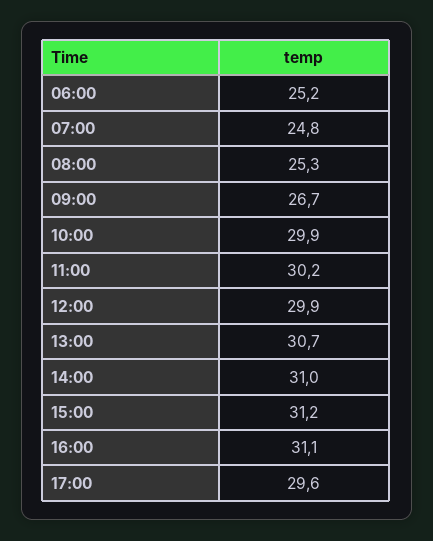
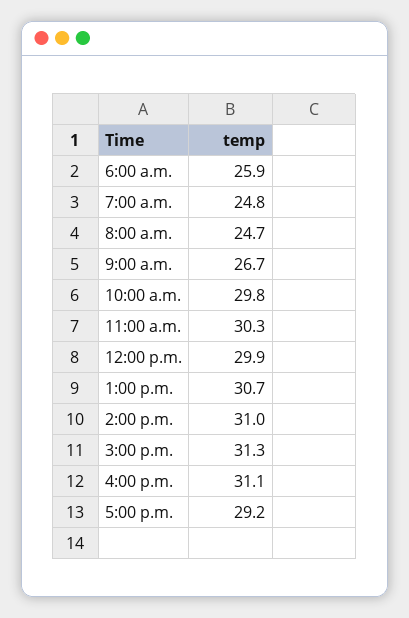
  {
-   "06:00": 25.2,
+   "06:00": 25.9,
    "07:00": 24.8,
-   "08:00": 25.3,
+   "08:00": 24.7,
    "09:00": 26.7,
-   "10:00": 29.9,
+   "10:00": 29.8,
-   "11:00": 30.2,
+   "11:00": 30.3,
    "12:00": 29.9,
    "13:00": 30.7,
    "14:00": 31,
-   "15:00": 31.2,
+   "15:00": 31.3,
    "16:00": 31.1,
-   "17:00": 29.6
+   "17:00": 29.2
  }

